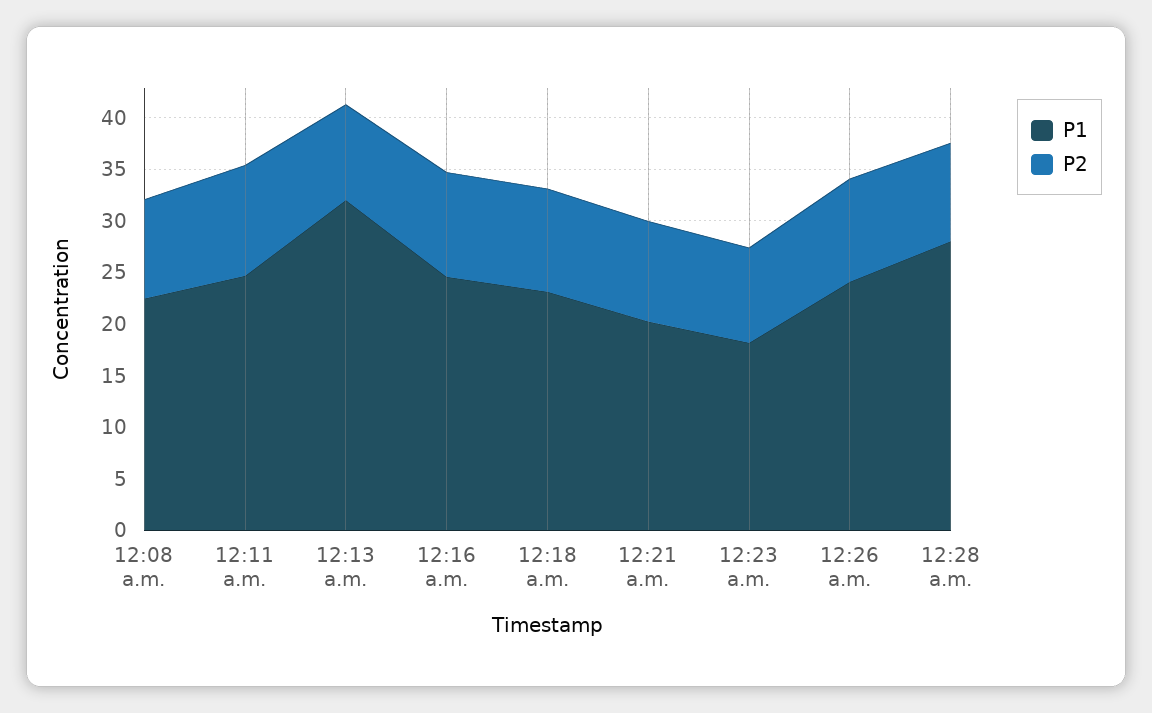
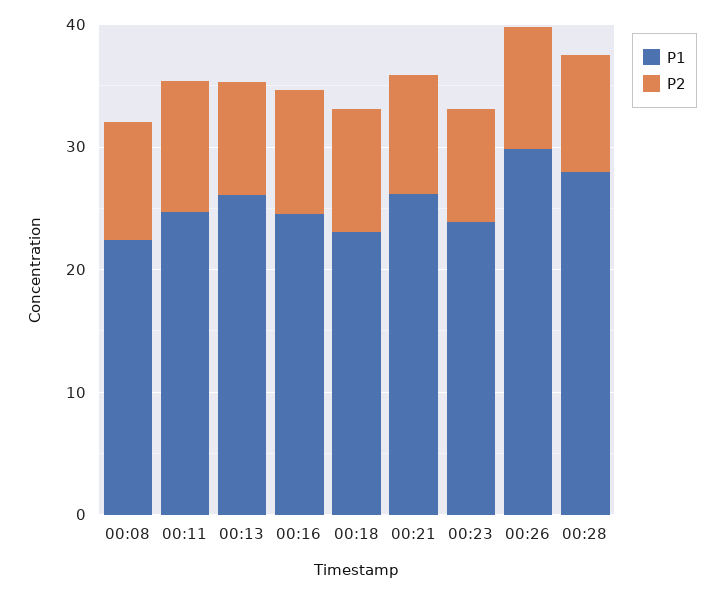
  {
    "P1": {
      "12:08 a.m.": 22,
      "12:11 a.m.": 25,
-     "12:13 a.m.": 32,
+     "12:13 a.m.": 26,
      "12:16 a.m.": 25,
      "12:18 a.m.": 23,
-     "12:21 a.m.": 20,
+     "12:21 a.m.": 26,
-     "12:23 a.m.": 18,
+     "12:23 a.m.": 24,
-     "12:26 a.m.": 24,
+     "12:26 a.m.": 30,
      "12:28 a.m.": 28
    },
    "P2": {
      "12:08 a.m.": 10,
      "12:11 a.m.": 11,
      "12:13 a.m.": 9,
      "12:16 a.m.": 10,
      "12:18 a.m.": 10,
      "12:21 a.m.": 10,
      "12:23 a.m.": 9,
      "12:26 a.m.": 10,
      "12:28 a.m.": 10
    }
  }

